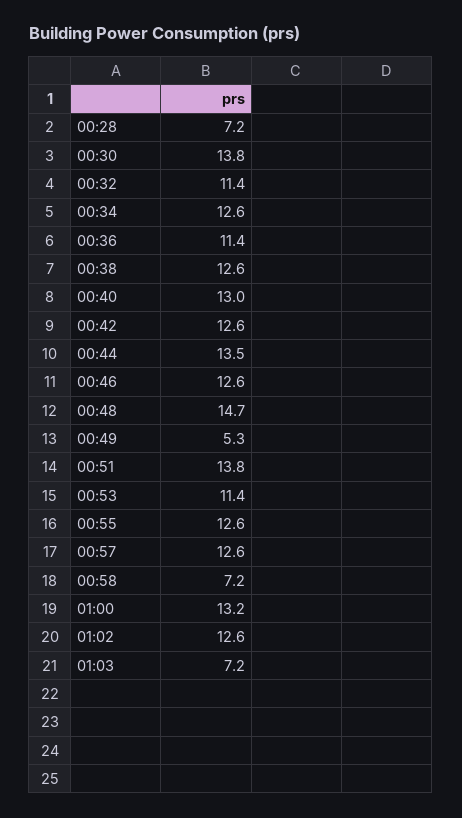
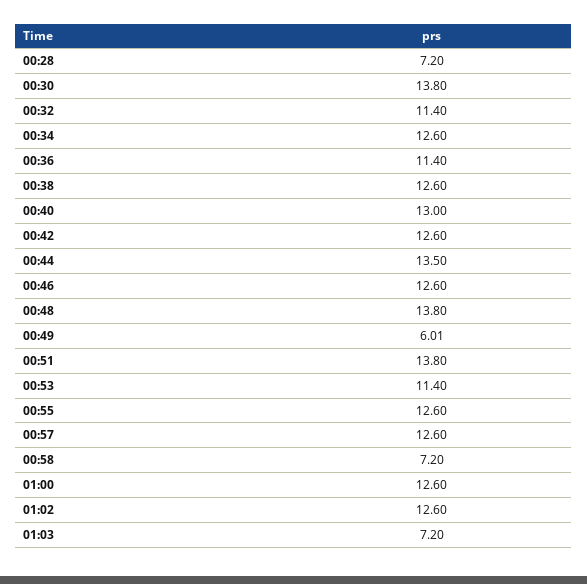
  {
    "00:28": 7.2,
    "00:30": 13.8,
    "00:32": 11.4,
    "00:34": 12.6,
    "00:36": 11.4,
    "00:38": 12.6,
    "00:40": 13,
    "00:42": 12.6,
    "00:44": 13.5,
    "00:46": 12.6,
-   "00:48": 14.7,
+   "00:48": 13.8,
-   "00:49": 5.3,
+   "00:49": 6.01,
    "00:51": 13.8,
    "00:53": 11.4,
    "00:55": 12.6,
    "00:57": 12.6,
    "00:58": 7.2,
-   "01:00": 13.2,
+   "01:00": 12.6,
    "01:02": 12.6,
    "01:03": 7.2
  }

